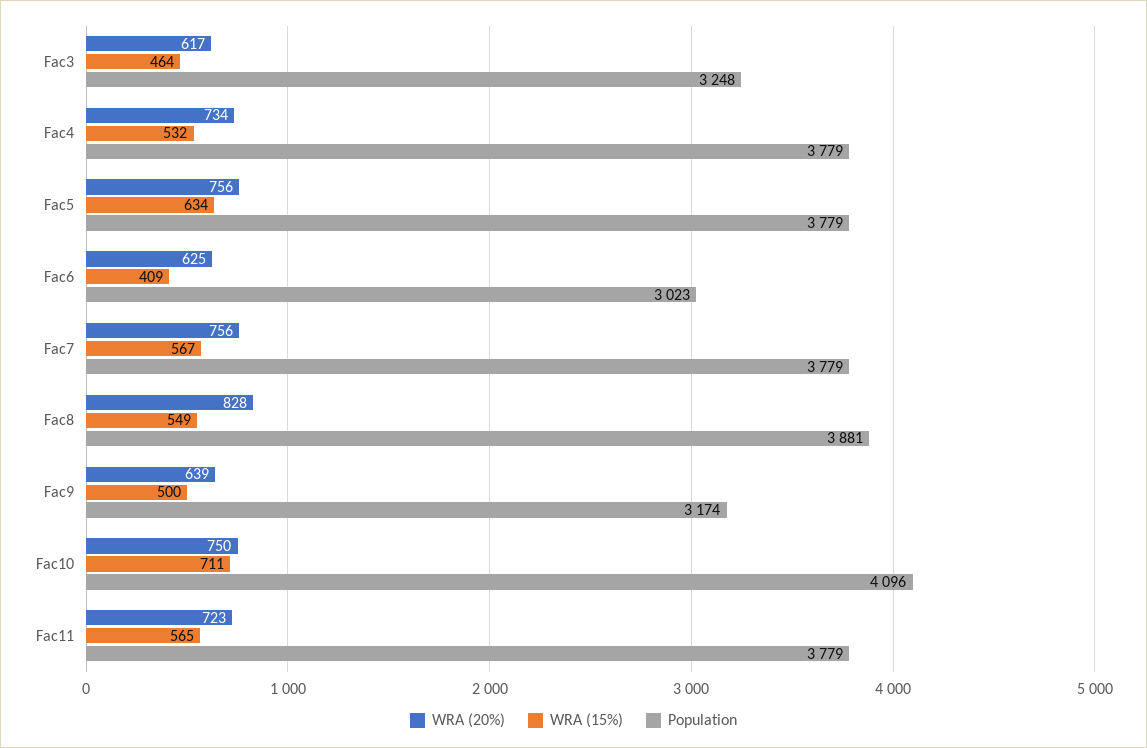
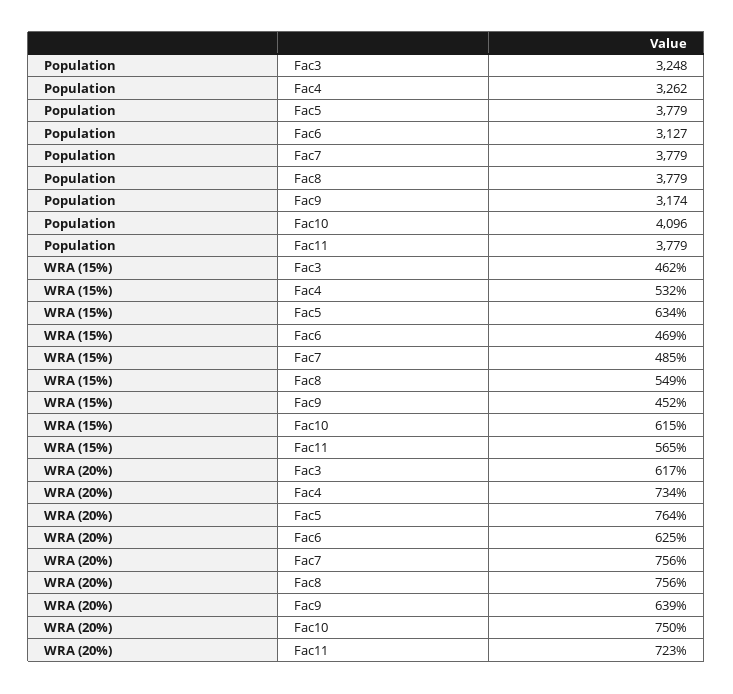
  {
    "WRA (20%)": {
      "Fac3": 617,
      "Fac4": 734,
-     "Fac5": 756,
+     "Fac5": 764,
      "Fac6": 625,
      "Fac7": 756,
-     "Fac8": 828,
+     "Fac8": 756,
      "Fac9": 639,
      "Fac10": 750,
      "Fac11": 723
    },
    "WRA (15%)": {
-     "Fac3": 464,
+     "Fac3": 462,
      "Fac4": 532,
      "Fac5": 634,
-     "Fac6": 409,
+     "Fac6": 469,
-     "Fac7": 567,
+     "Fac7": 485,
      "Fac8": 549,
-     "Fac9": 500,
+     "Fac9": 452,
-     "Fac10": 711,
+     "Fac10": 615,
      "Fac11": 565
    },
    "Population": {
      "Fac3": 3248,
-     "Fac4": 3779,
+     "Fac4": 3262,
      "Fac5": 3779,
-     "Fac6": 3023,
+     "Fac6": 3127,
      "Fac7": 3779,
-     "Fac8": 3881,
+     "Fac8": 3779,
      "Fac9": 3174,
      "Fac10": 4096,
      "Fac11": 3779
    }
  }

